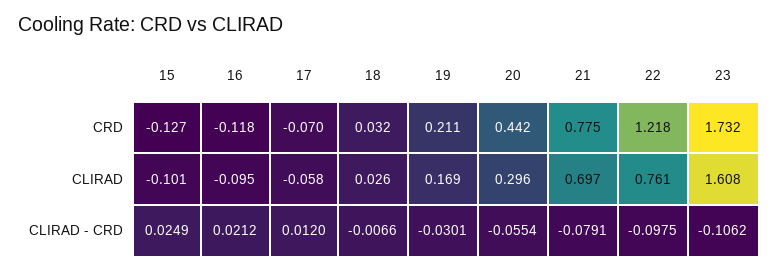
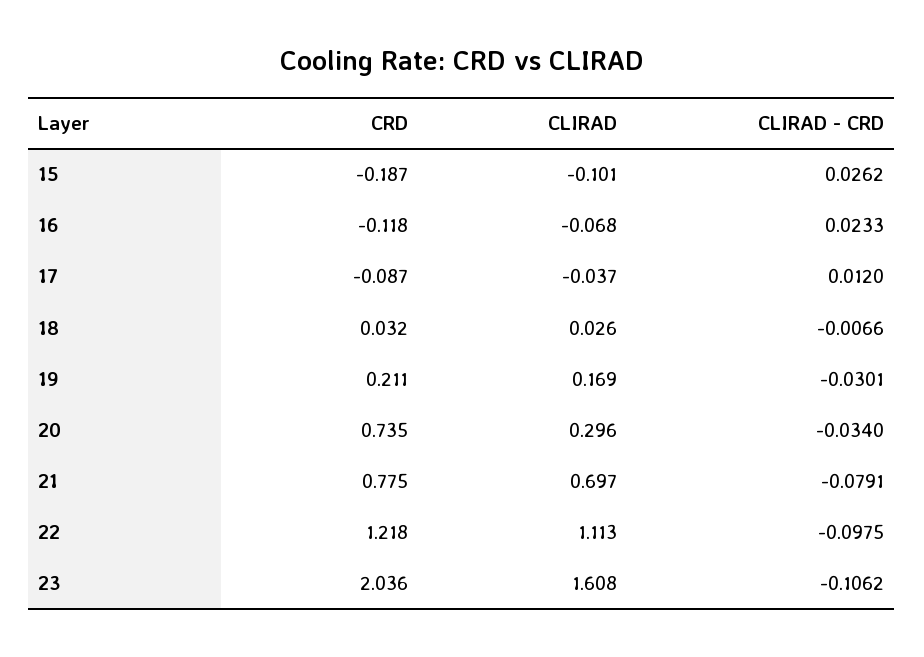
  {
    "15": {
-     "CRD": -0.127,
+     "CRD": -0.187,
      "CLIRAD": -0.101,
-     "CLIRAD - CRD": 0.0249
+     "CLIRAD - CRD": 0.0262
    },
    "16": {
      "CRD": -0.118,
-     "CLIRAD": -0.095,
+     "CLIRAD": -0.068,
-     "CLIRAD - CRD": 0.0212
+     "CLIRAD - CRD": 0.0233
    },
    "17": {
-     "CRD": -0.07,
+     "CRD": -0.087,
-     "CLIRAD": -0.058,
+     "CLIRAD": -0.037,
      "CLIRAD - CRD": 0.012
    },
    "18": {
      "CRD": 0.032,
      "CLIRAD": 0.026,
      "CLIRAD - CRD": -0.0066
    },
    "19": {
      "CRD": 0.211,
      "CLIRAD": 0.169,
      "CLIRAD - CRD": -0.0301
    },
    "20": {
-     "CRD": 0.442,
+     "CRD": 0.735,
      "CLIRAD": 0.296,
-     "CLIRAD - CRD": -0.0554
+     "CLIRAD - CRD": -0.034
    },
    "21": {
      "CRD": 0.775,
      "CLIRAD": 0.697,
      "CLIRAD - CRD": -0.0791
    },
    "22": {
      "CRD": 1.218,
-     "CLIRAD": 0.761,
+     "CLIRAD": 1.113,
      "CLIRAD - CRD": -0.0975
    },
    "23": {
-     "CRD": 1.732,
+     "CRD": 2.036,
      "CLIRAD": 1.608,
      "CLIRAD - CRD": -0.1062
    }
  }

